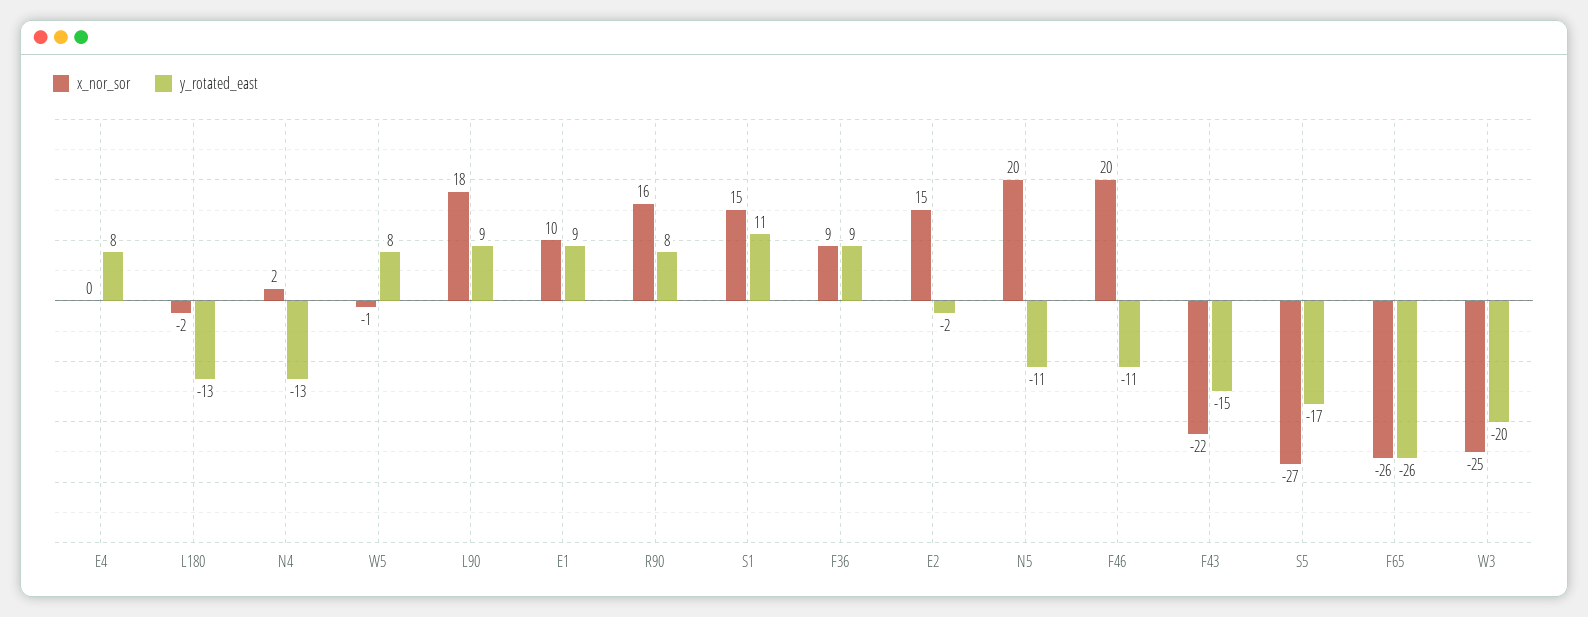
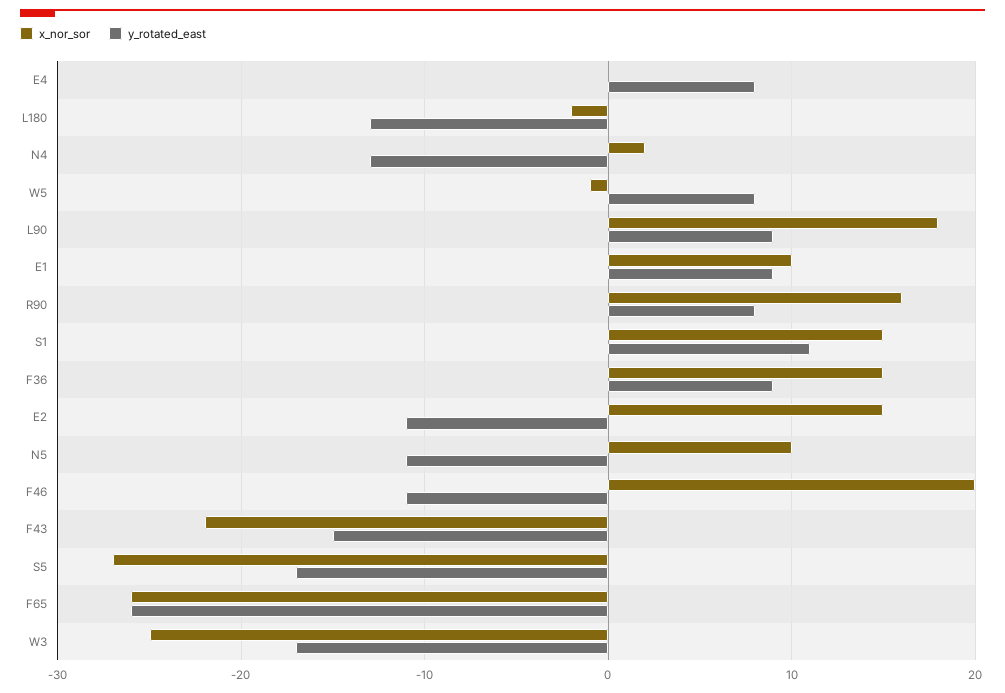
  {
    "x_nor_sor": {
      "E4": 0,
      "L180": -2,
      "N4": 2,
      "W5": -1,
      "L90": 18,
      "E1": 10,
      "R90": 16,
      "S1": 15,
-     "F36": 9,
+     "F36": 15,
      "E2": 15,
-     "N5": 20,
+     "N5": 10,
      "F46": 20,
      "F43": -22,
      "S5": -27,
      "F65": -26,
      "W3": -25
    },
    "y_rotated_east": {
      "E4": 8,
      "L180": -13,
      "N4": -13,
      "W5": 8,
      "L90": 9,
      "E1": 9,
      "R90": 8,
      "S1": 11,
      "F36": 9,
-     "E2": -2,
+     "E2": -11,
      "N5": -11,
      "F46": -11,
      "F43": -15,
      "S5": -17,
      "F65": -26,
-     "W3": -20
+     "W3": -17
    }
  }

